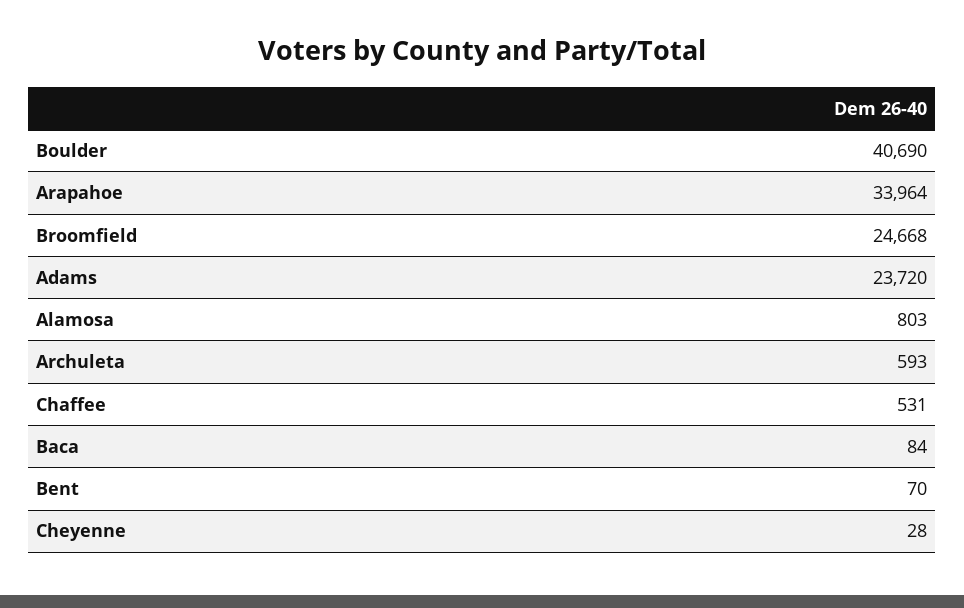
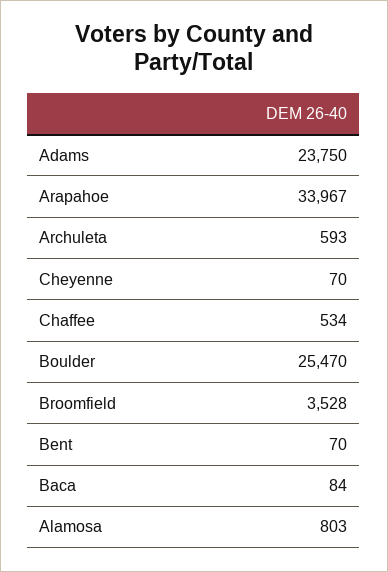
  {
-   "Boulder": 40690,
+   "Boulder": 25470,
-   "Arapahoe": 33964,
+   "Arapahoe": 33967,
-   "Broomfield": 24668,
+   "Broomfield": 3528,
-   "Adams": 23720,
+   "Adams": 23750,
    "Alamosa": 803,
    "Archuleta": 593,
-   "Chaffee": 531,
+   "Chaffee": 534,
    "Baca": 84,
    "Bent": 70,
-   "Cheyenne": 28
+   "Cheyenne": 70
  }

